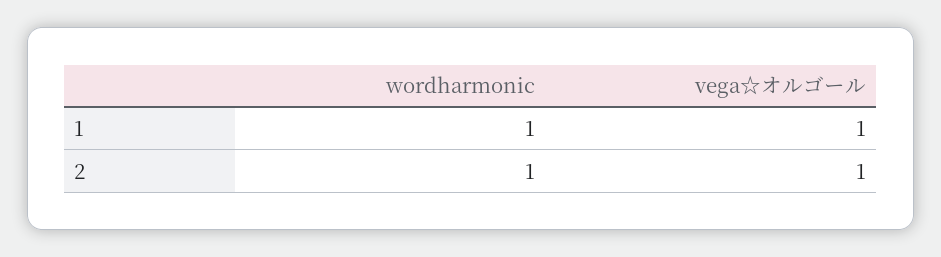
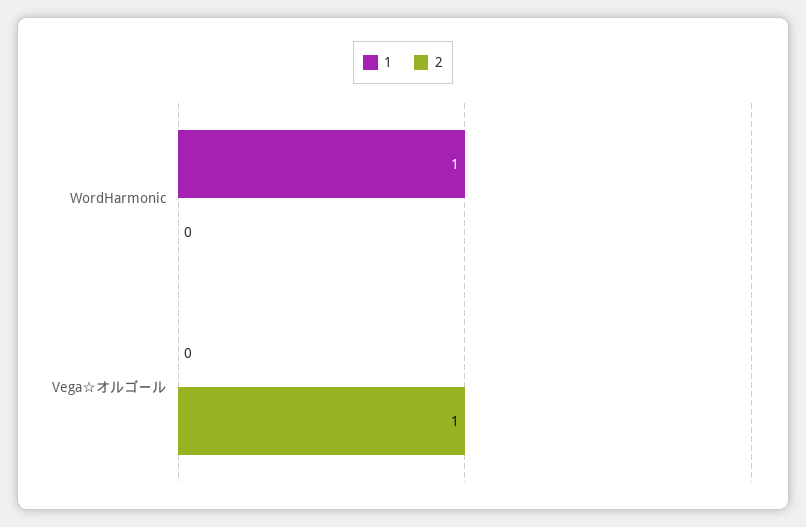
  {
    "1": {
      "wordharmonic": 1,
-     "vega☆オルゴール": 1
+     "vega☆オルゴール": 0
    },
    "2": {
-     "wordharmonic": 1,
+     "wordharmonic": 0,
      "vega☆オルゴール": 1
    }
  }

